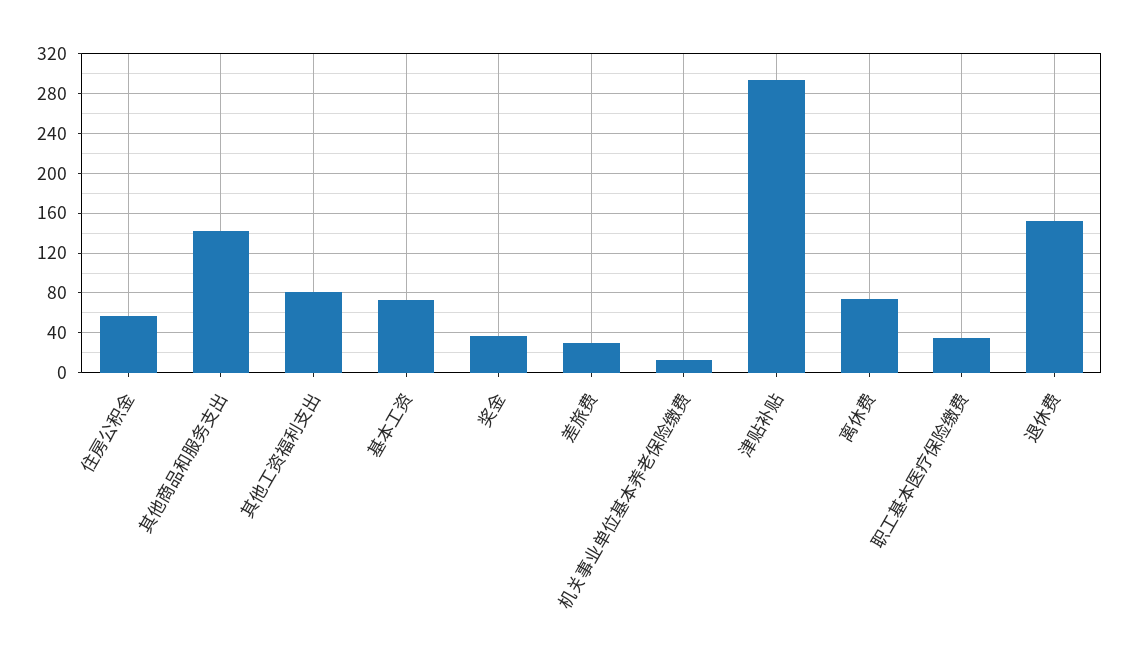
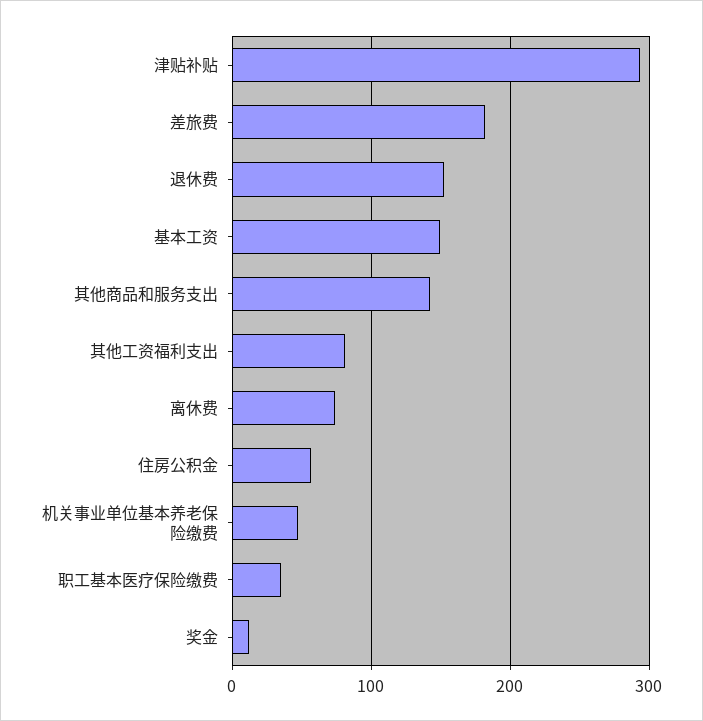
  {
    "住房公积金": 60,
    "其他商品和服务支出": 140,
    "其他工资福利支出": 80,
-   "基本工资": 70,
+   "基本工资": 150,
-   "奖金": 40,
+   "奖金": 10,
-   "差旅费": 30,
+   "差旅费": 180,
-   "机关事业单位基本养老保险缴费": 10,
+   "机关事业单位基本养老保险缴费": 50,
    "津贴补贴": 290,
    "离休费": 70,
    "职工基本医疗保险缴费": 40,
    "退休费": 150
  }

